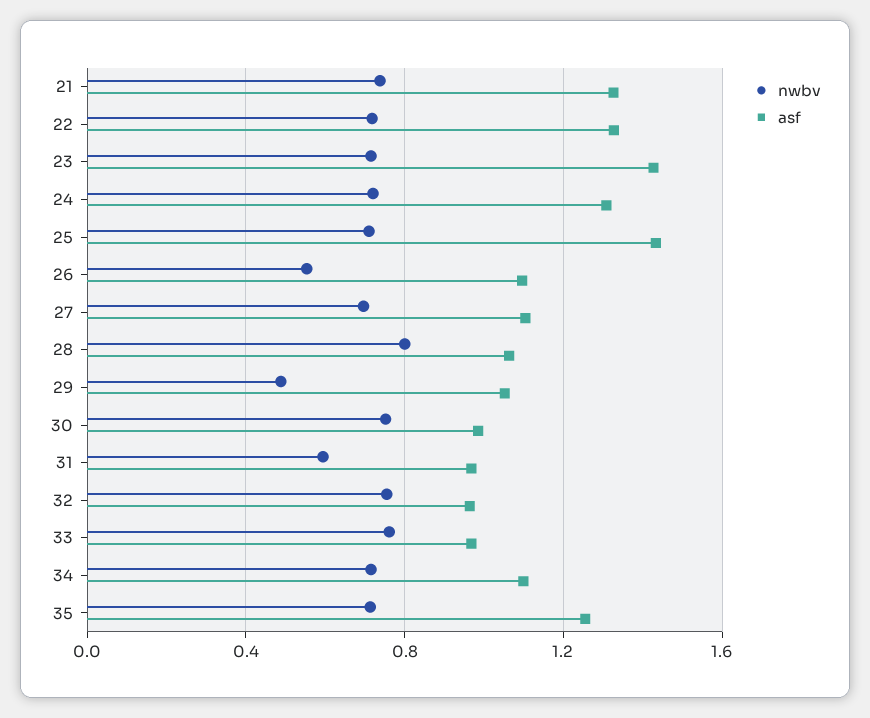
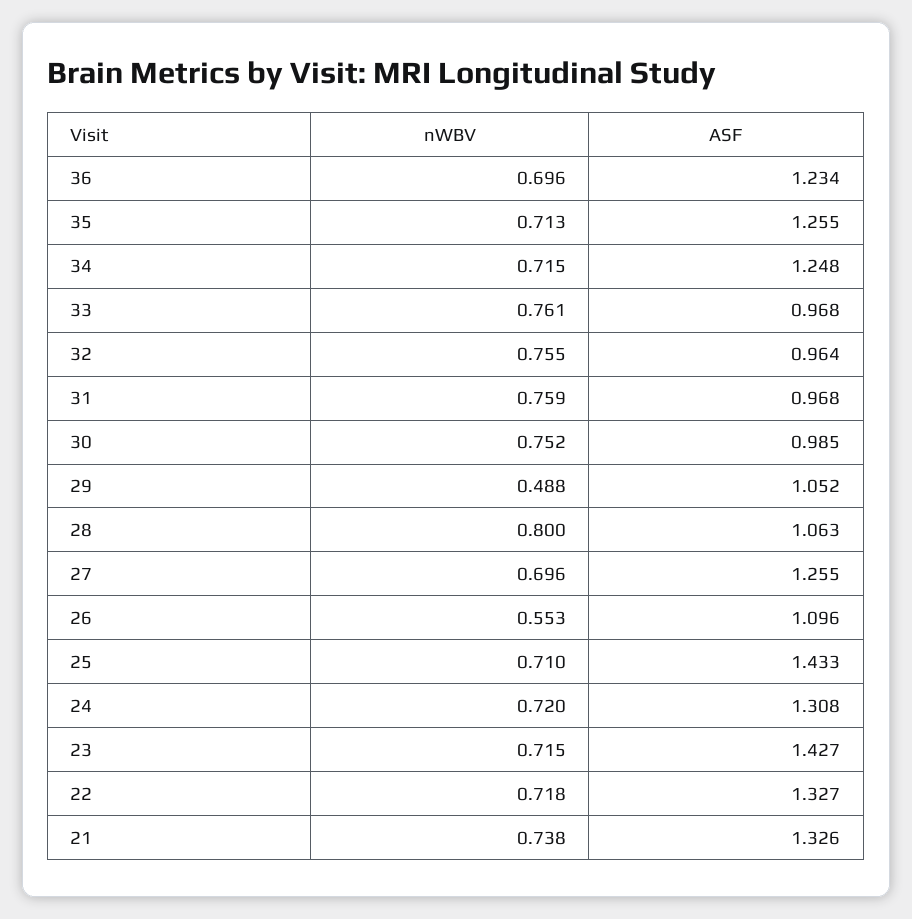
  {
    "nwbv": {
      "21": 0.738,
      "22": 0.718,
      "23": 0.715,
      "24": 0.72,
      "25": 0.71,
      "26": 0.553,
      "27": 0.696,
      "28": 0.8,
      "29": 0.488,
      "30": 0.752,
-     "31": 0.6,
+     "31": 0.759,
      "32": 0.755,
      "33": 0.761,
      "34": 0.715,
-     "35": 0.713
+     "35": 0.713,
+     "36": 0.696
    },
    "asf": {
      "21": 1.326,
      "22": 1.327,
      "23": 1.427,
      "24": 1.308,
      "25": 1.433,
      "26": 1.096,
-     "27": 1.1,
+     "27": 1.255,
      "28": 1.063,
      "29": 1.052,
      "30": 0.985,
      "31": 0.968,
      "32": 0.964,
      "33": 0.968,
-     "34": 1.1,
+     "34": 1.248,
-     "35": 1.255
+     "35": 1.255,
+     "36": 1.234
    }
  }

